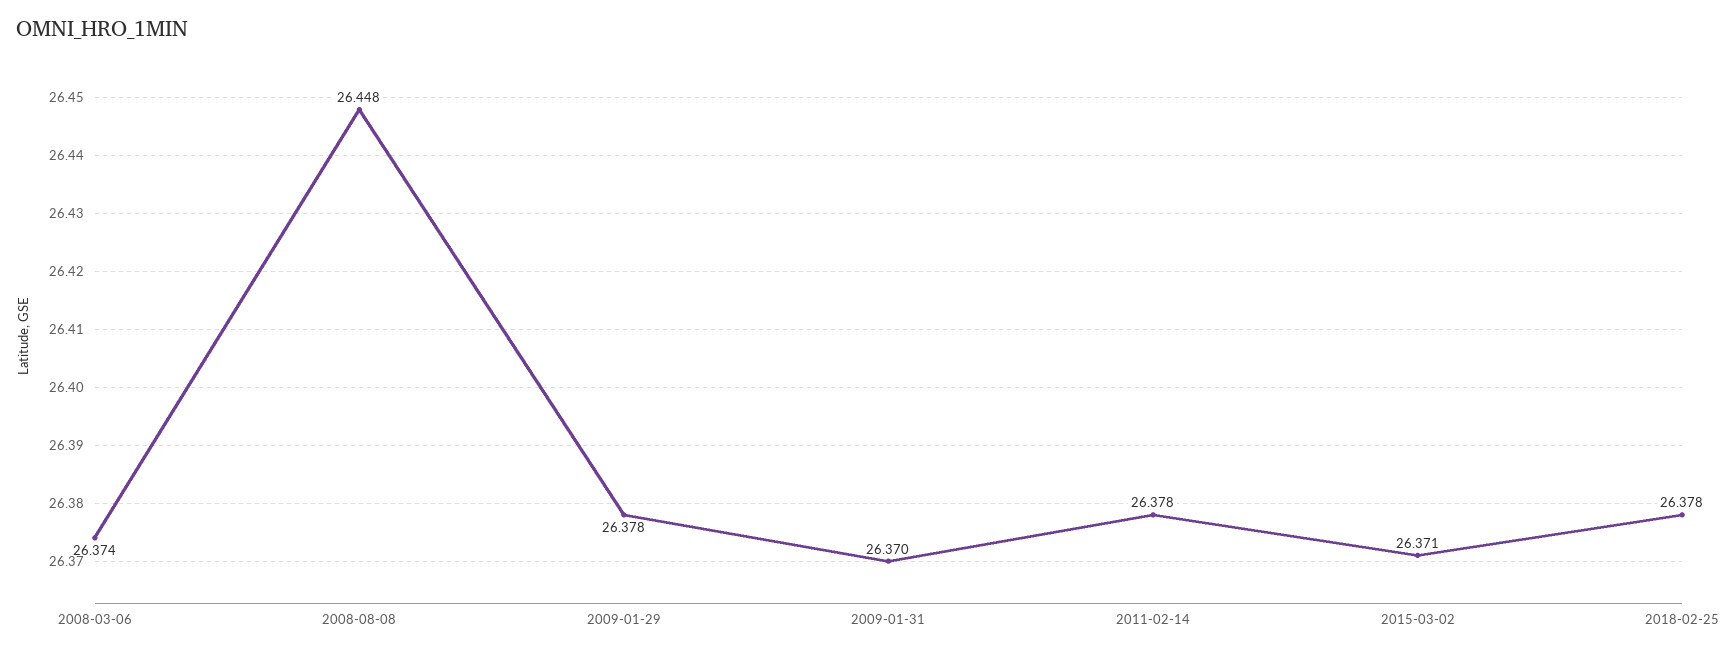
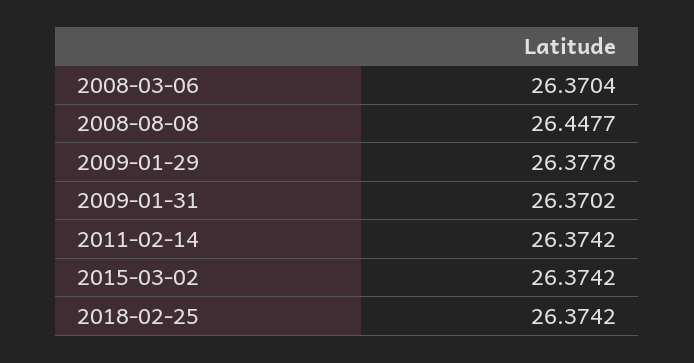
  {
-   "2008-03-06": 26.374,
+   "2008-03-06": 26.3704,
    "2008-08-08": 26.4477,
    "2009-01-29": 26.3778,
    "2009-01-31": 26.3702,
-   "2011-02-14": 26.378,
+   "2011-02-14": 26.3742,
-   "2015-03-02": 26.371,
+   "2015-03-02": 26.3742,
-   "2018-02-25": 26.378
+   "2018-02-25": 26.3742
  }

